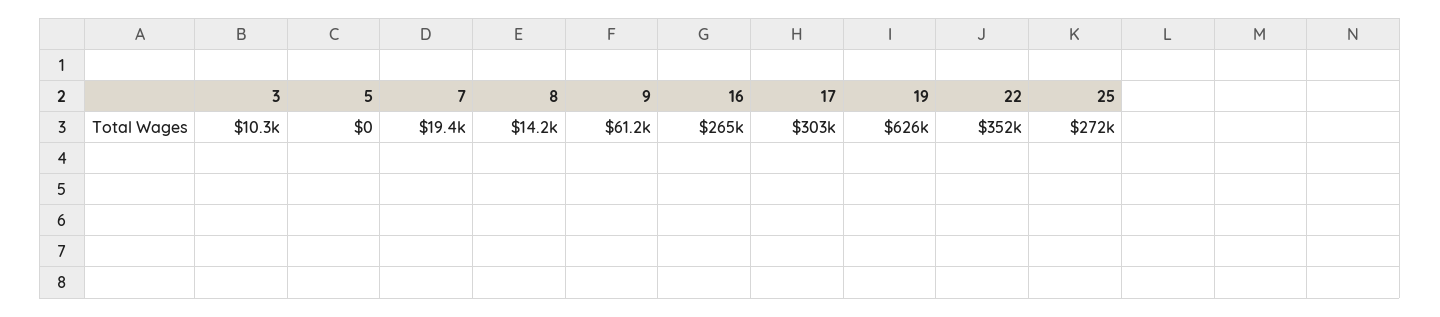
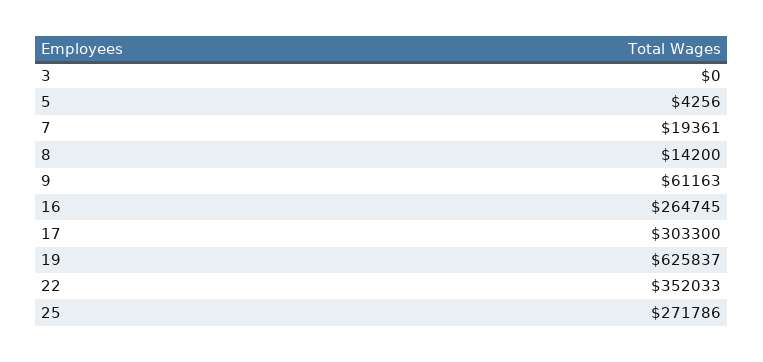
  {
-   "3": 10300,
+   "3": 0,
-   "5": 0,
+   "5": 4256,
    "7": 19361,
    "8": 14200,
    "9": 61163,
    "16": 264745,
    "17": 303300,
    "19": 625837,
    "22": 352033,
    "25": 271786
  }

